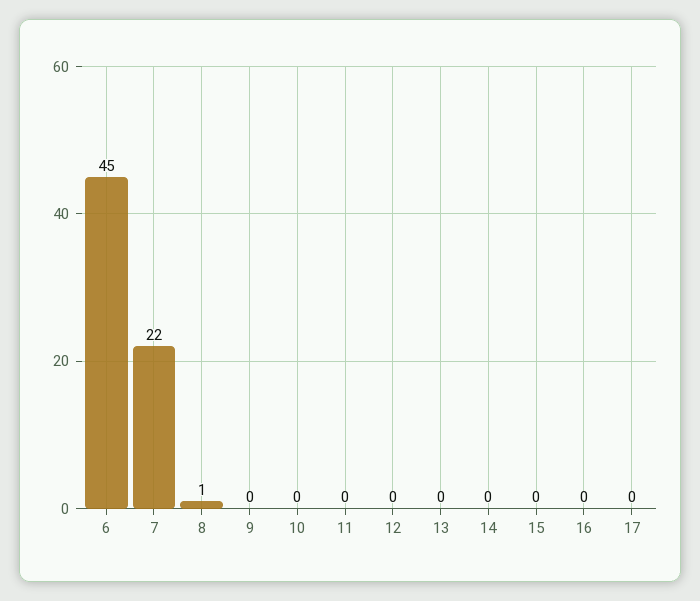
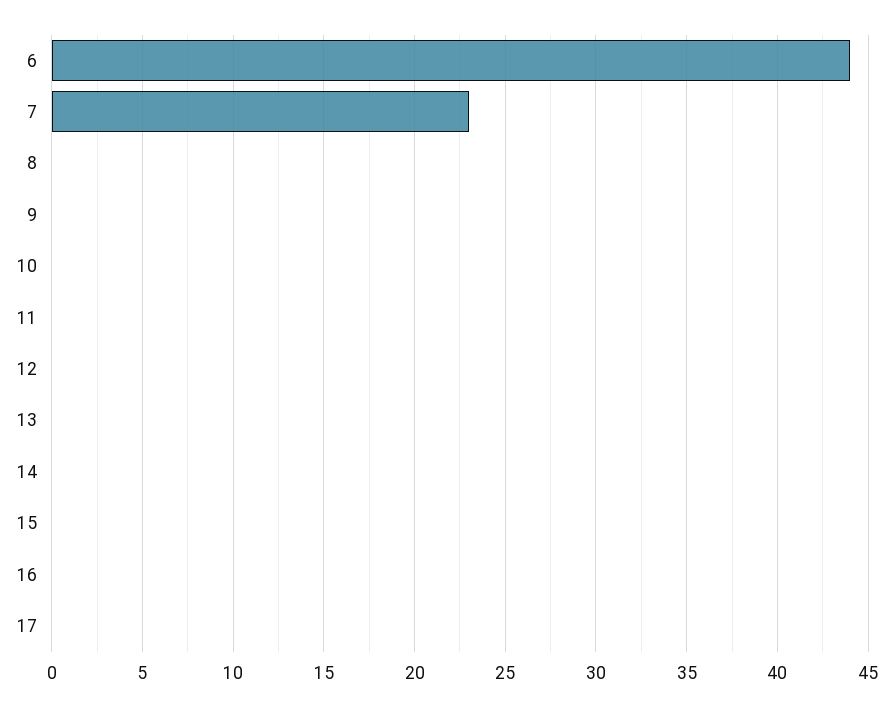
  {
-   "6": 45,
+   "6": 44,
-   "7": 22,
+   "7": 23,
-   "8": 1,
+   "8": 0,
    "9": 0,
    "10": 0,
    "11": 0,
    "12": 0,
    "13": 0,
    "14": 0,
    "15": 0,
    "16": 0,
    "17": 0
  }

